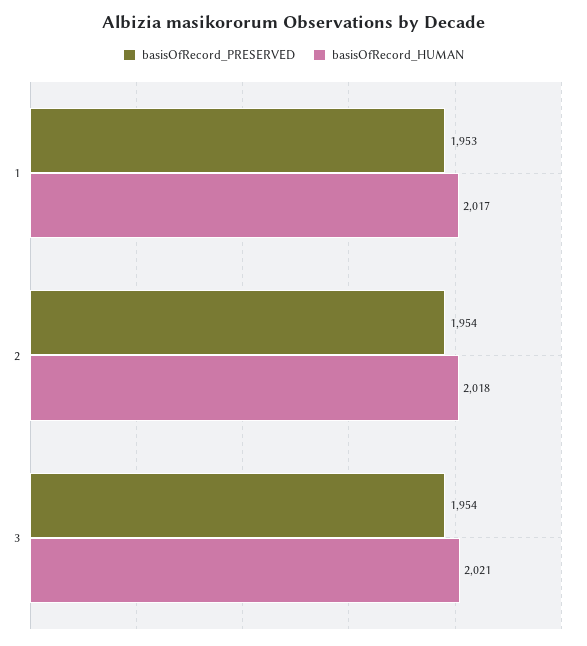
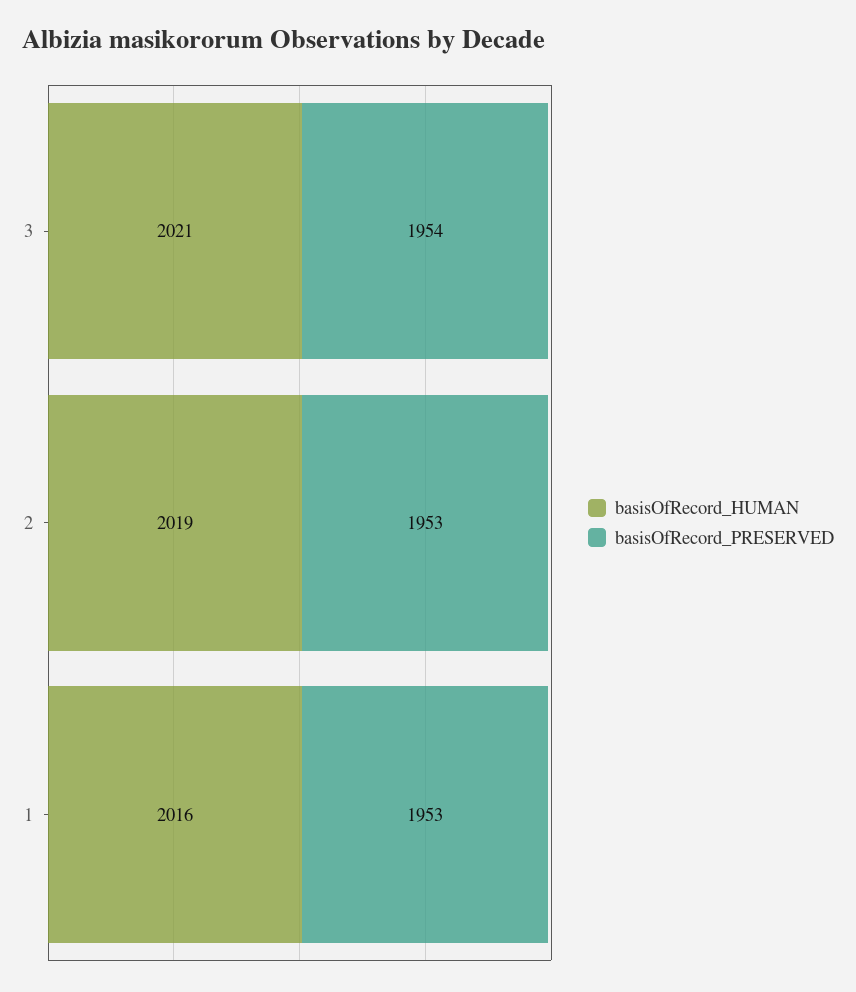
  {
    "basisOfRecord_PRESERVED": {
      "1": 1953,
-     "2": 1954,
+     "2": 1953,
      "3": 1954
    },
    "basisOfRecord_HUMAN": {
-     "1": 2017,
+     "1": 2016,
-     "2": 2018,
+     "2": 2019,
      "3": 2021
    }
  }

